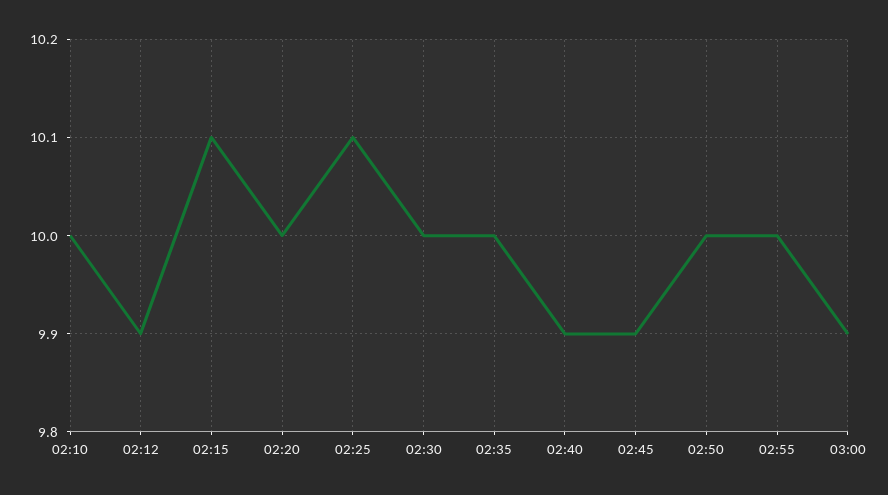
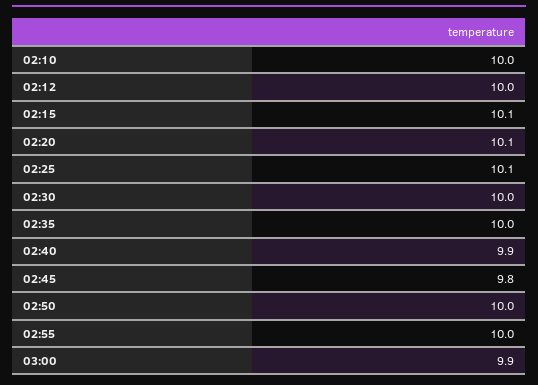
  {
    "02:10": 10,
-   "02:12": 9.9,
+   "02:12": 10,
    "02:15": 10.1,
-   "02:20": 10,
+   "02:20": 10.1,
    "02:25": 10.1,
    "02:30": 10,
    "02:35": 10,
    "02:40": 9.9,
-   "02:45": 9.9,
+   "02:45": 9.8,
    "02:50": 10,
    "02:55": 10,
    "03:00": 9.9
  }

